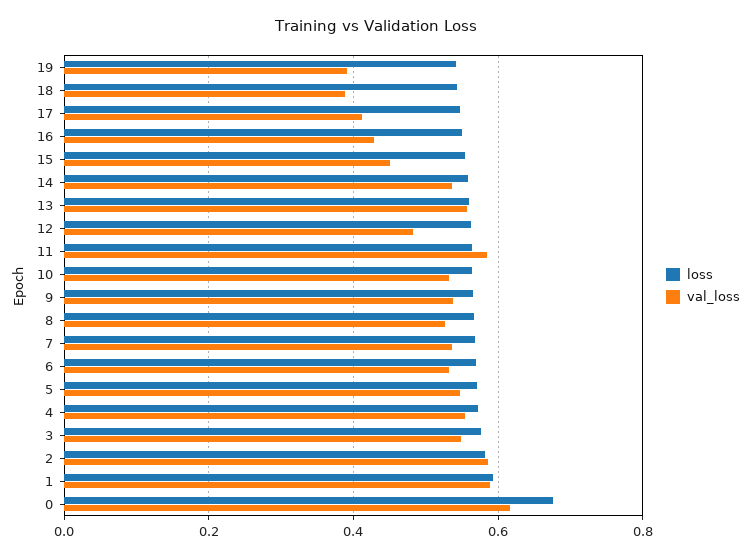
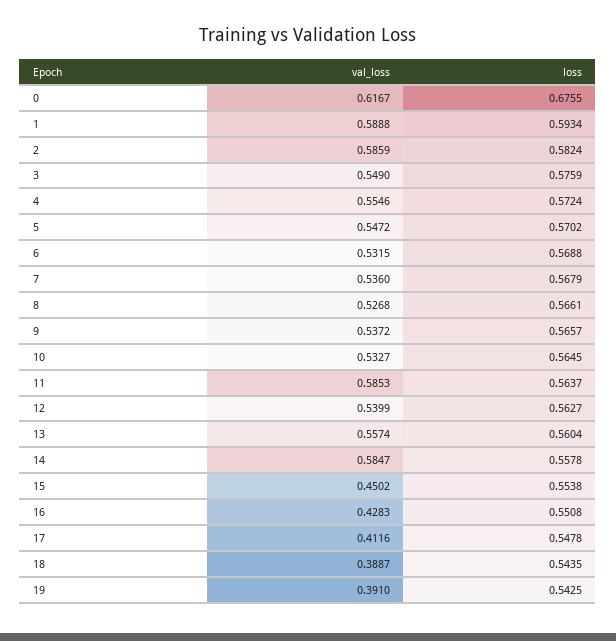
  {
    "loss": {
      "19": 0.5425,
      "18": 0.5435,
      "17": 0.5478,
      "16": 0.5508,
      "15": 0.5538,
      "14": 0.5578,
      "13": 0.5604,
      "12": 0.5627,
      "11": 0.5637,
      "10": 0.5645,
      "9": 0.5657,
      "8": 0.5661,
      "7": 0.5679,
      "6": 0.5688,
      "5": 0.5702,
      "4": 0.5724,
      "3": 0.5759,
      "2": 0.5824,
      "1": 0.5934,
      "0": 0.6755
    },
    "val_loss": {
      "19": 0.391,
      "18": 0.3887,
      "17": 0.4116,
      "16": 0.4283,
      "15": 0.4502,
-     "14": 0.54,
+     "14": 0.5847,
      "13": 0.5574,
-     "12": 0.48,
+     "12": 0.5399,
      "11": 0.5853,
      "10": 0.5327,
      "9": 0.5372,
      "8": 0.5268,
      "7": 0.536,
      "6": 0.5315,
      "5": 0.5472,
      "4": 0.5546,
      "3": 0.549,
      "2": 0.5859,
      "1": 0.5888,
      "0": 0.6167
    }
  }

